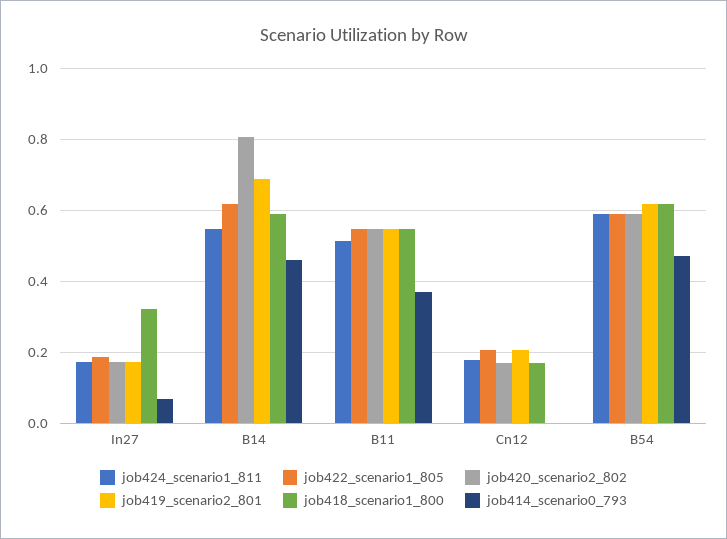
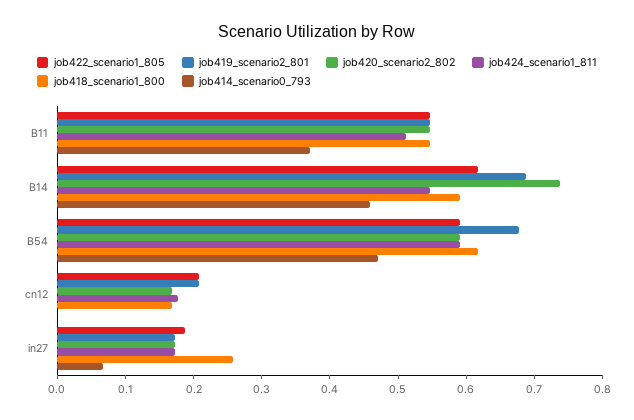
  {
    "job424_scenario1_811": {
      "In27": 0.18,
      "B14": 0.54,
      "B11": 0.52,
      "Cn12": 0.18,
      "B54": 0.6
    },
    "job422_scenario1_805": {
      "In27": 0.18,
      "B14": 0.62,
      "B11": 0.54,
      "Cn12": 0.2,
      "B54": 0.6
    },
    "job420_scenario2_802": {
      "In27": 0.18,
-     "B14": 0.8,
+     "B14": 0.74,
      "B11": 0.54,
      "Cn12": 0.16,
      "B54": 0.6
    },
    "job419_scenario2_801": {
      "In27": 0.18,
      "B14": 0.68,
      "B11": 0.54,
      "Cn12": 0.2,
-     "B54": 0.62
+     "B54": 0.68
    },
    "job418_scenario1_800": {
-     "In27": 0.32,
+     "In27": 0.26,
      "B14": 0.6,
      "B11": 0.54,
      "Cn12": 0.16,
      "B54": 0.62
    },
    "job414_scenario0_793": {
      "In27": 0.06,
      "B14": 0.46,
      "B11": 0.38,
      "Cn12": 0,
      "B54": 0.48
    }
  }

